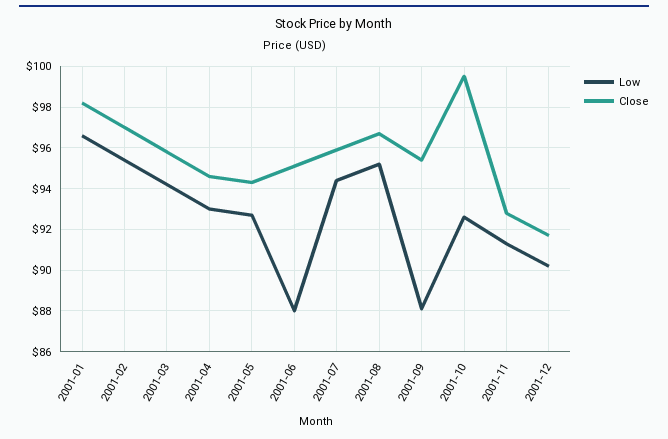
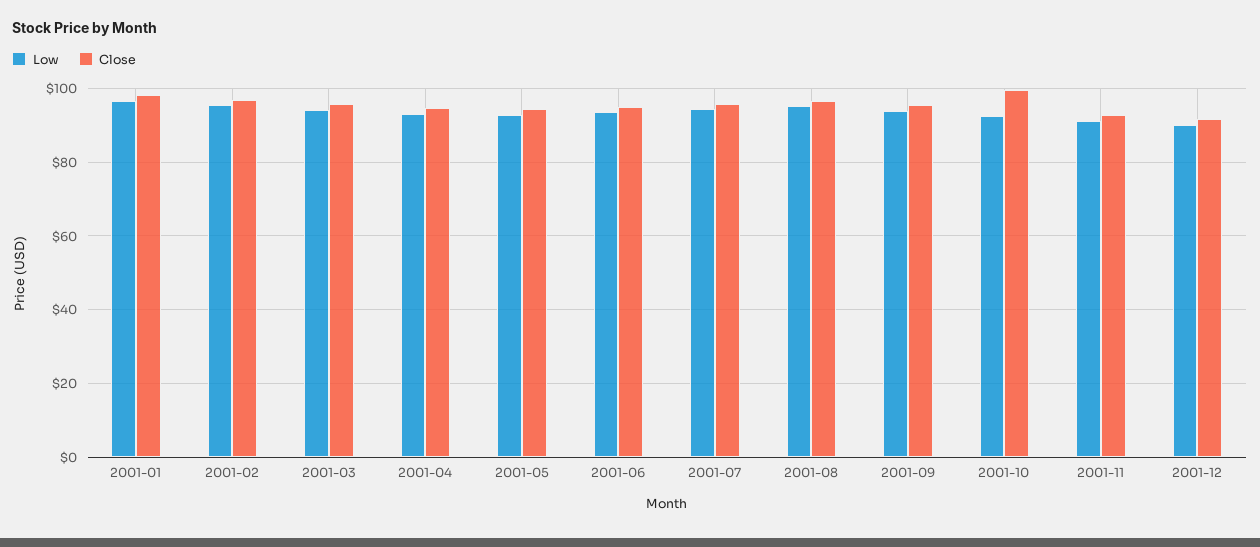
  {
    "Low": {
      "2001-01": 96.5,
      "2001-02": 95.5,
      "2001-03": 94,
      "2001-04": 93,
      "2001-05": 92.5,
-     "2001-06": 88,
+     "2001-06": 94,
      "2001-07": 94.5,
      "2001-08": 95,
-     "2001-09": 88,
+     "2001-09": 94,
      "2001-10": 92.5,
      "2001-11": 91.5,
      "2001-12": 90
    },
    "Close": {
      "2001-01": 98,
      "2001-02": 97,
      "2001-03": 96,
      "2001-04": 94.5,
      "2001-05": 94.5,
      "2001-06": 95,
      "2001-07": 96,
      "2001-08": 96.5,
      "2001-09": 95.5,
      "2001-10": 99.5,
      "2001-11": 93,
      "2001-12": 91.5
    }
  }

